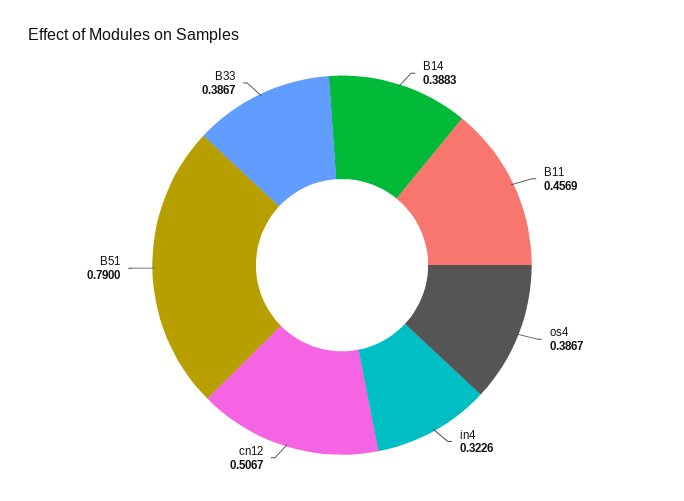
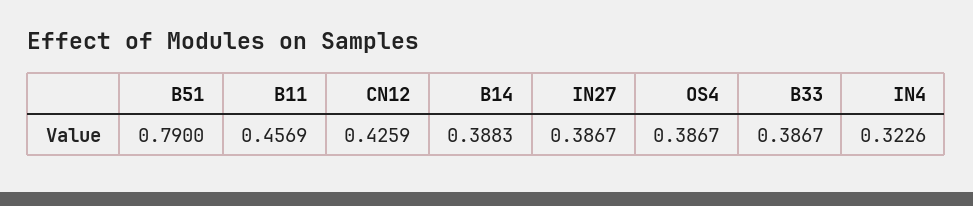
  {
    "B14": 0.3883,
    "B11": 0.4569,
    "os4": 0.3867,
    "in4": 0.3226,
-   "cn12": 0.5067,
+   "cn12": 0.4259,
    "B51": 0.79,
-   "B33": 0.3867
+   "B33": 0.3867,
+   "IN27": 0.3867
  }

